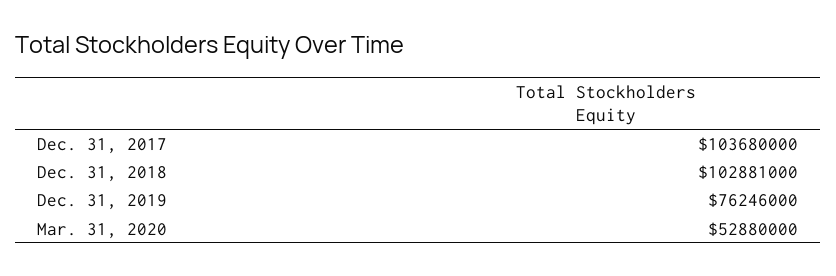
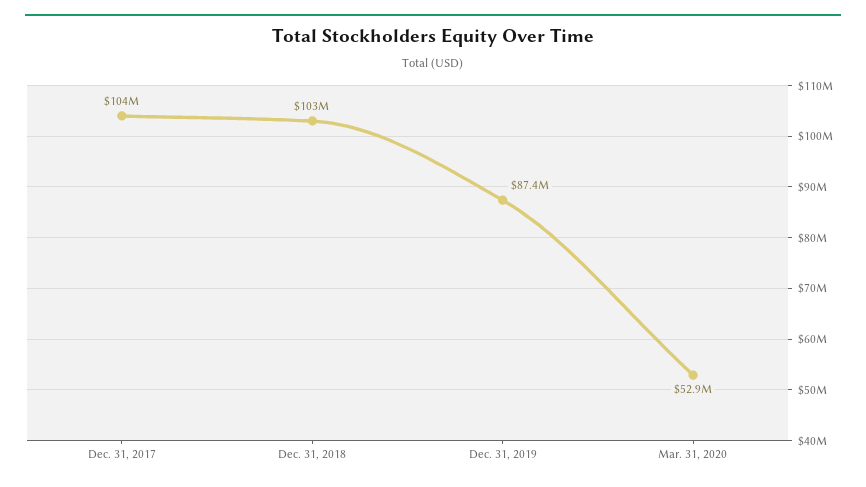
  {
    "Dec. 31, 2017": 103680000,
    "Dec. 31, 2018": 102881000,
-   "Dec. 31, 2019": 76246000,
+   "Dec. 31, 2019": 87400000,
    "Mar. 31, 2020": 52880000
  }

